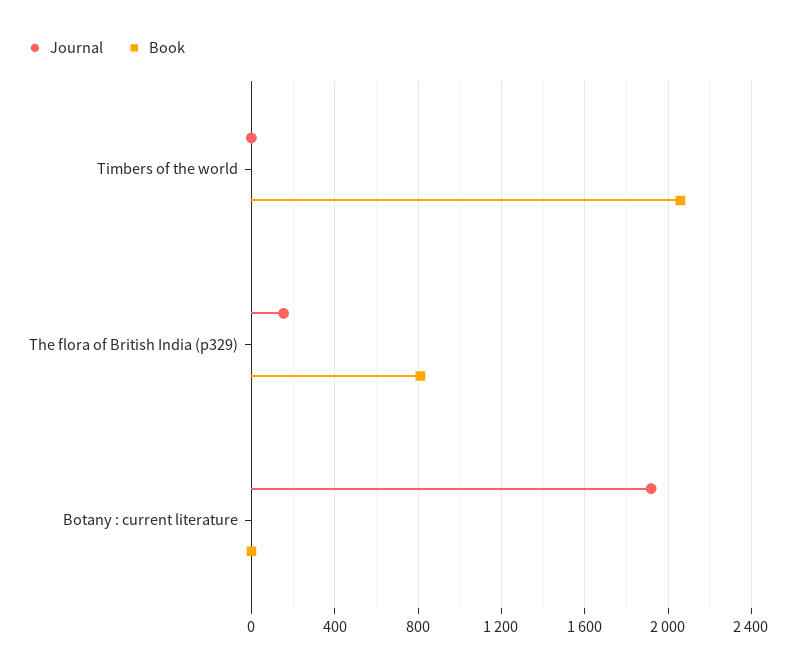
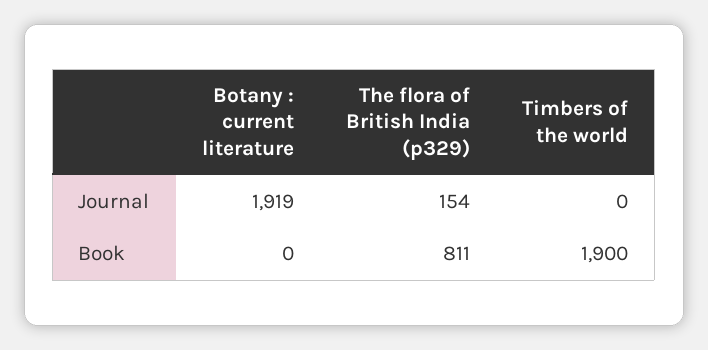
  {
    "Journal": {
      "Timbers of the world": 0,
      "The flora of British India (p329)": 154,
      "Botany : current literature": 1919
    },
    "Book": {
-     "Timbers of the world": 2050,
+     "Timbers of the world": 1900,
      "The flora of British India (p329)": 811,
      "Botany : current literature": 0
    }
  }

